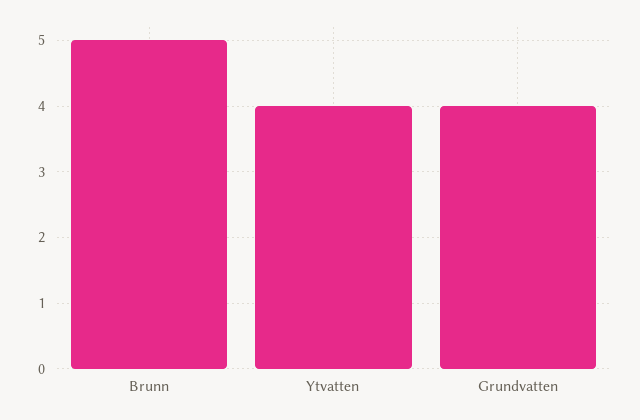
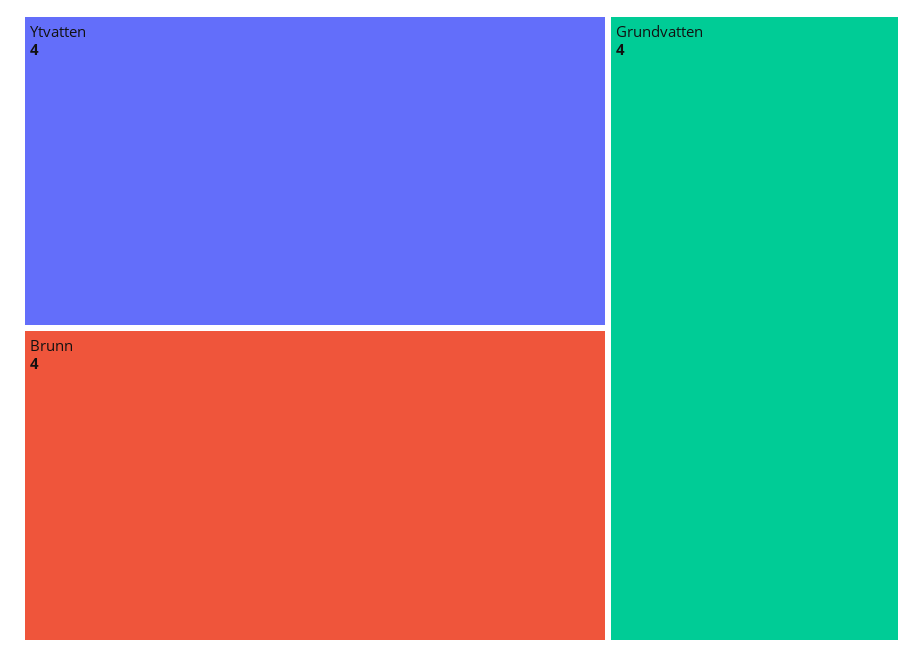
  {
-   "Brunn": 5,
+   "Brunn": 4,
    "Ytvatten": 4,
    "Grundvatten": 4
  }

